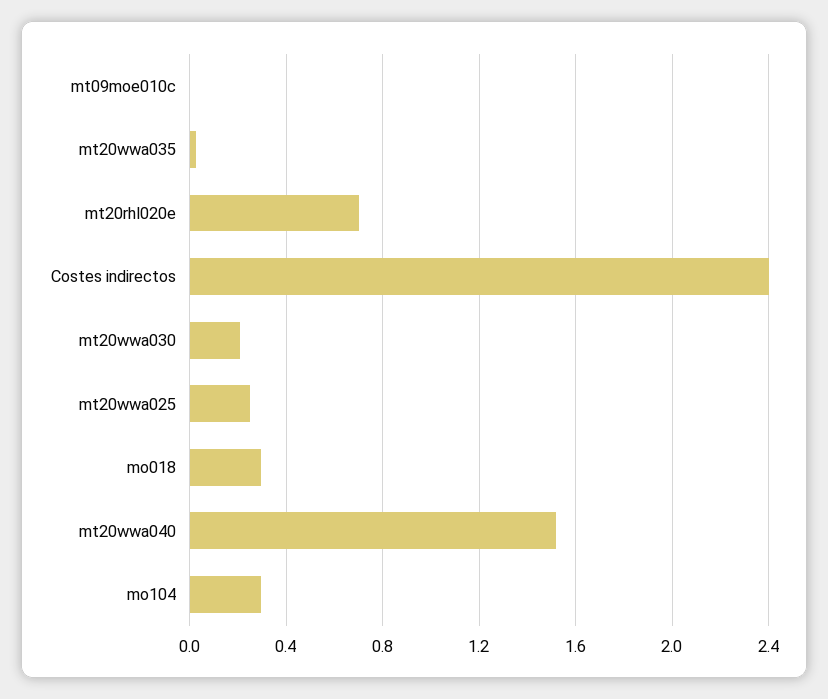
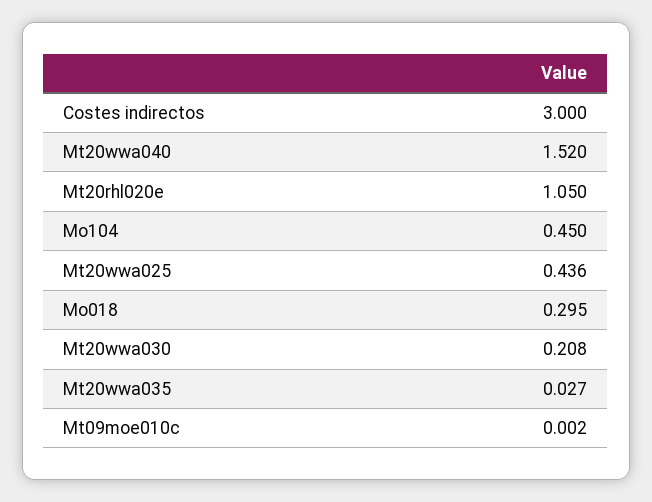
  {
    "mt09moe010c": 0.002,
    "mt20wwa035": 0.027,
-   "mt20rhl020e": 0.7,
+   "mt20rhl020e": 1.05,
-   "Costes indirectos": 2.4,
+   "Costes indirectos": 3,
    "mt20wwa030": 0.208,
-   "mt20wwa025": 0.25,
+   "mt20wwa025": 0.436,
    "mo018": 0.295,
    "mt20wwa040": 1.52,
-   "mo104": 0.3
+   "mo104": 0.45
  }

